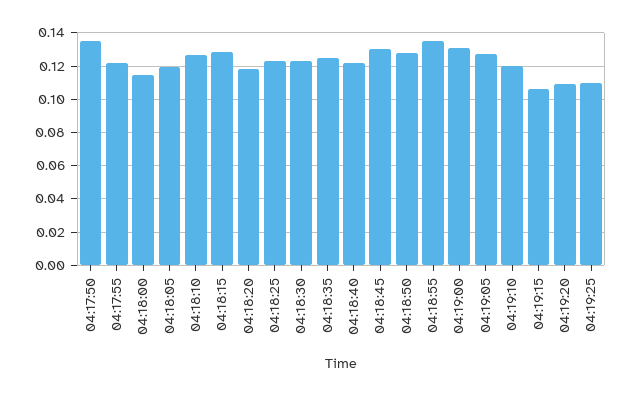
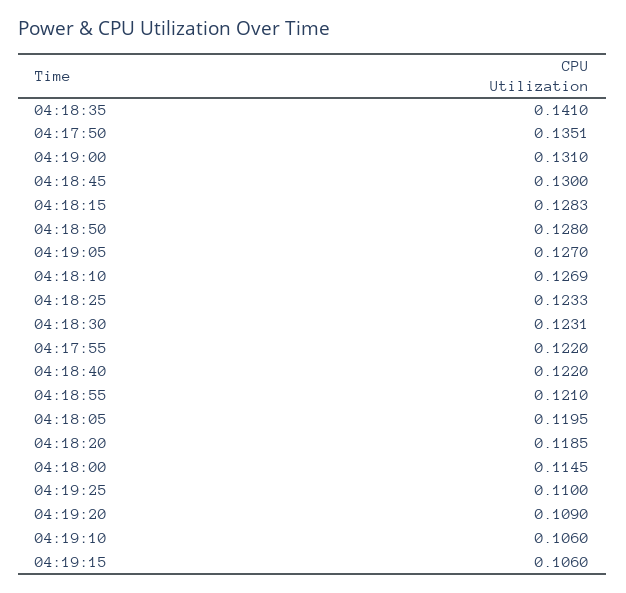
  {
    "04:17:50": 0.1351,
    "04:17:55": 0.122,
    "04:18:00": 0.1145,
    "04:18:05": 0.1195,
    "04:18:10": 0.1269,
    "04:18:15": 0.1283,
    "04:18:20": 0.1185,
    "04:18:25": 0.1233,
    "04:18:30": 0.1231,
-   "04:18:35": 0.125,
+   "04:18:35": 0.141,
    "04:18:40": 0.122,
    "04:18:45": 0.13,
    "04:18:50": 0.128,
-   "04:18:55": 0.135,
+   "04:18:55": 0.121,
    "04:19:00": 0.131,
    "04:19:05": 0.127,
-   "04:19:10": 0.12,
+   "04:19:10": 0.106,
    "04:19:15": 0.106,
    "04:19:20": 0.109,
    "04:19:25": 0.11
  }

